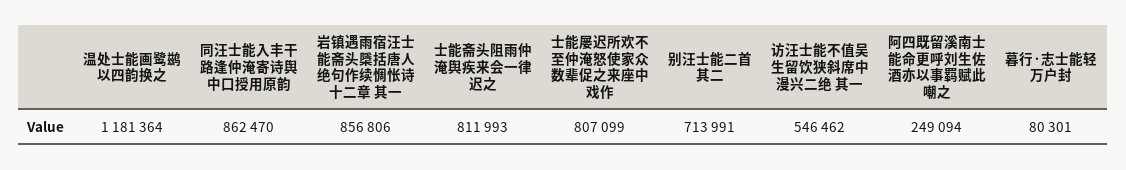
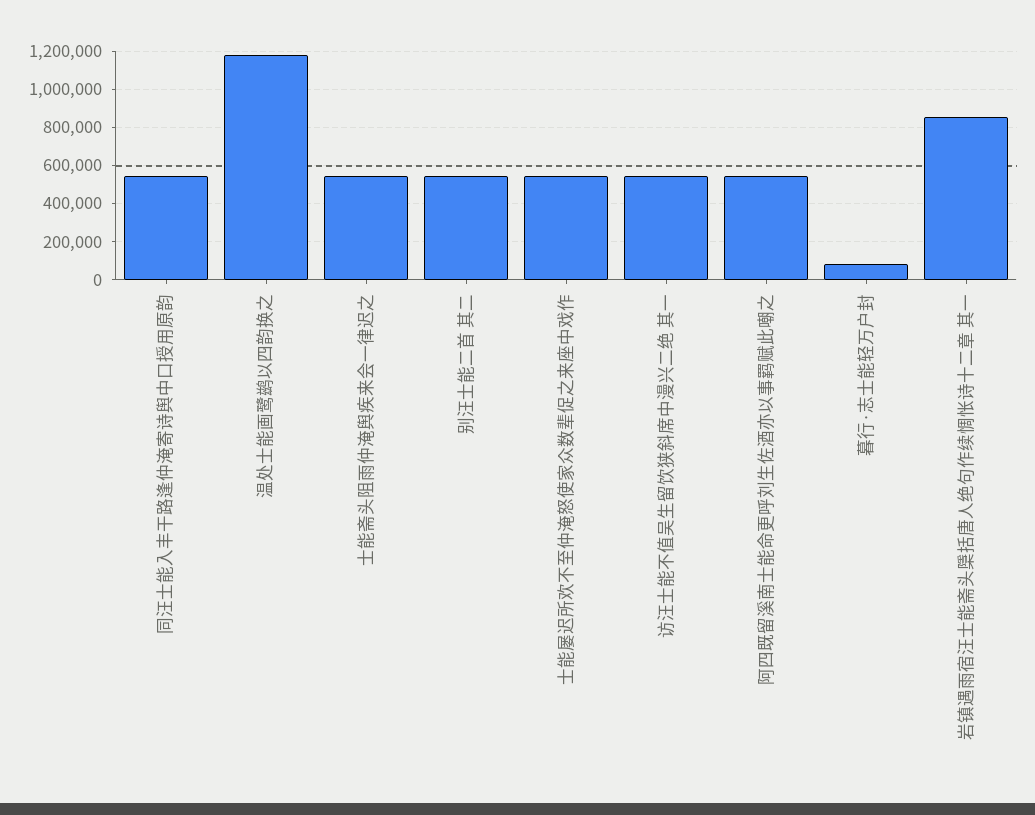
  {
    "温处士能画鹭鹚以四韵换之": 1181364,
-   "同汪士能入丰干路逢仲淹寄诗舆中口授用原韵": 862470,
+   "同汪士能入丰干路逢仲淹寄诗舆中口授用原韵": 550000,
    "岩镇遇雨宿汪士能斋头檃括唐人绝句作续惆怅诗十二章 其一": 856806,
-   "士能斋头阻雨仲淹舆疾来会一律迟之": 811993,
+   "士能斋头阻雨仲淹舆疾来会一律迟之": 550000,
-   "士能屡迟所欢不至仲淹怒使家众数辈促之来座中戏作": 807099,
+   "士能屡迟所欢不至仲淹怒使家众数辈促之来座中戏作": 550000,
-   "别汪士能二首 其二": 713991,
+   "别汪士能二首 其二": 550000,
    "访汪士能不值吴生留饮狭斜席中漫兴二绝 其一": 546462,
-   "阿四既留溪南士能命更呼刘生佐酒亦以事羁赋此嘲之": 249094,
+   "阿四既留溪南士能命更呼刘生佐酒亦以事羁赋此嘲之": 550000,
    "暮行·志士能轻万户封": 80301
  }

